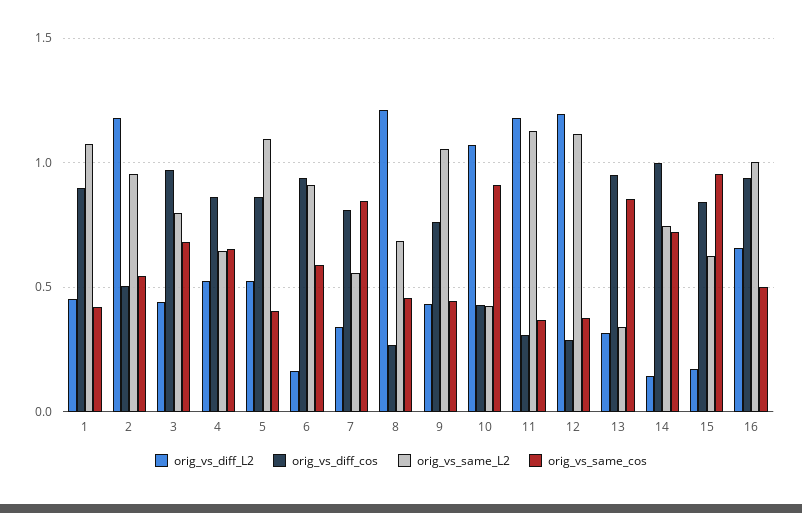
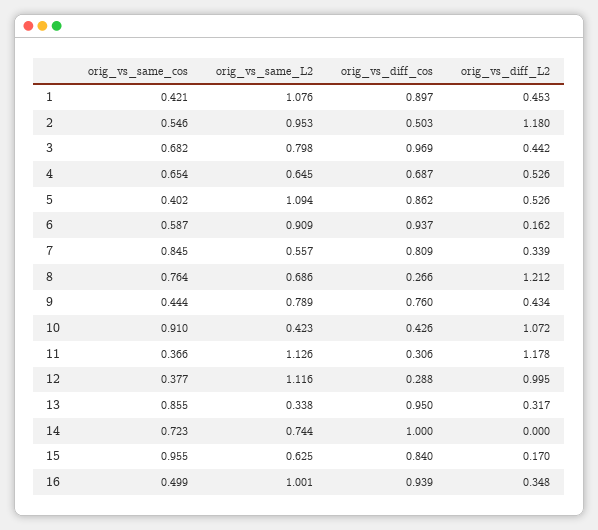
  {
    "orig_vs_diff_L2": {
      "1": 0.453,
      "2": 1.18,
      "3": 0.442,
      "4": 0.526,
      "5": 0.526,
      "6": 0.162,
      "7": 0.339,
      "8": 1.212,
      "9": 0.434,
      "10": 1.072,
      "11": 1.178,
-     "12": 1.2,
+     "12": 0.995,
      "13": 0.317,
-     "14": 0.15,
+     "14": 0,
      "15": 0.17,
-     "16": 0.65
+     "16": 0.348
    },
    "orig_vs_diff_cos": {
      "1": 0.897,
      "2": 0.503,
      "3": 0.969,
-     "4": 0.85,
+     "4": 0.687,
      "5": 0.862,
      "6": 0.937,
      "7": 0.809,
      "8": 0.266,
      "9": 0.76,
      "10": 0.426,
      "11": 0.306,
      "12": 0.288,
      "13": 0.95,
      "14": 1,
      "15": 0.84,
      "16": 0.939
    },
    "orig_vs_same_L2": {
      "1": 1.076,
      "2": 0.953,
      "3": 0.798,
      "4": 0.645,
      "5": 1.094,
      "6": 0.909,
      "7": 0.557,
      "8": 0.686,
-     "9": 1.05,
+     "9": 0.789,
      "10": 0.423,
      "11": 1.126,
      "12": 1.116,
      "13": 0.338,
      "14": 0.744,
      "15": 0.625,
      "16": 1.001
    },
    "orig_vs_same_cos": {
      "1": 0.421,
      "2": 0.546,
      "3": 0.682,
      "4": 0.654,
      "5": 0.402,
      "6": 0.587,
      "7": 0.845,
-     "8": 0.45,
+     "8": 0.764,
      "9": 0.444,
      "10": 0.91,
      "11": 0.366,
      "12": 0.377,
      "13": 0.855,
      "14": 0.723,
      "15": 0.955,
      "16": 0.499
    }
  }

